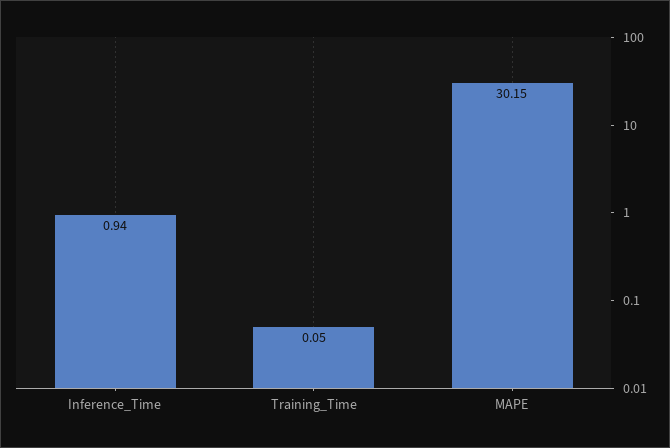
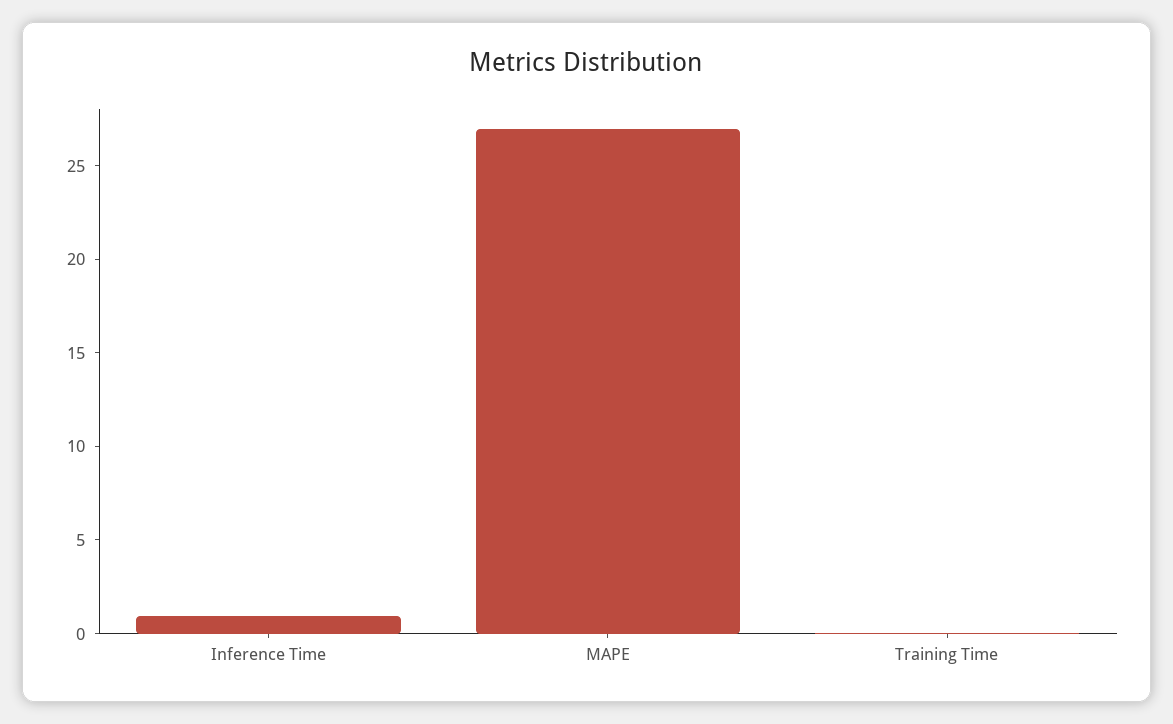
  {
    "Inference_Time": 0.94,
    "Training_Time": 0.05,
-   "MAPE": 30.15
+   "MAPE": 27
  }

